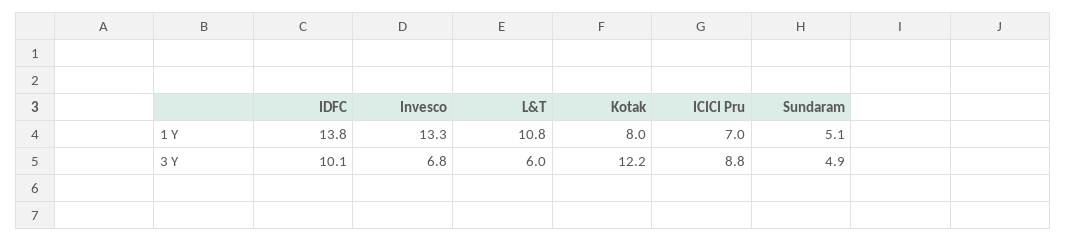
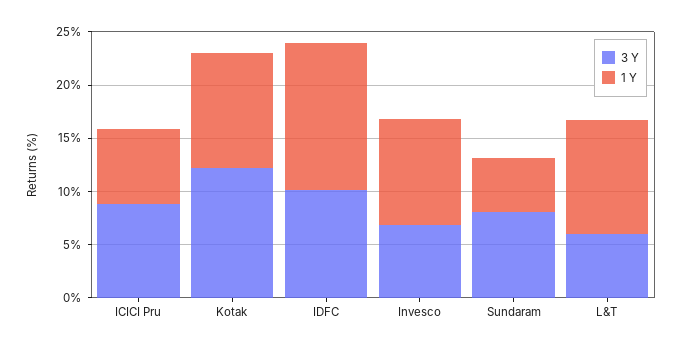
  {
    "1 Y": {
      "IDFC": 13.8,
-     "Invesco": 13.3,
+     "Invesco": 10,
      "L&T": 10.8,
-     "Kotak": 8,
+     "Kotak": 11,
      "ICICI Pru": 7,
      "Sundaram": 5.1
    },
    "3 Y": {
      "IDFC": 10.1,
      "Invesco": 6.8,
      "L&T": 6,
      "Kotak": 12.2,
      "ICICI Pru": 8.8,
-     "Sundaram": 4.9
+     "Sundaram": 8
    }
  }

